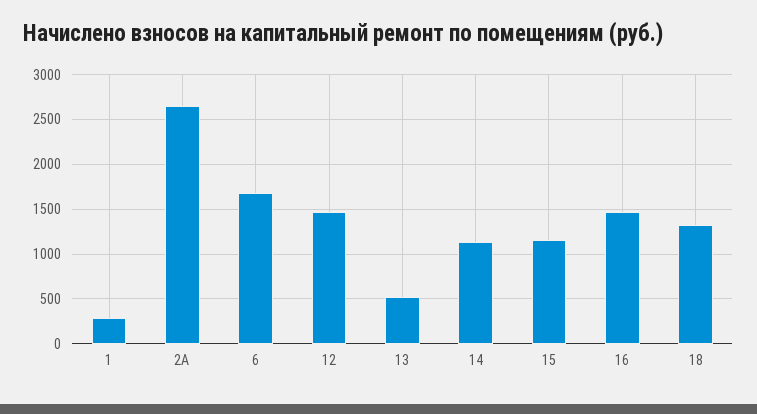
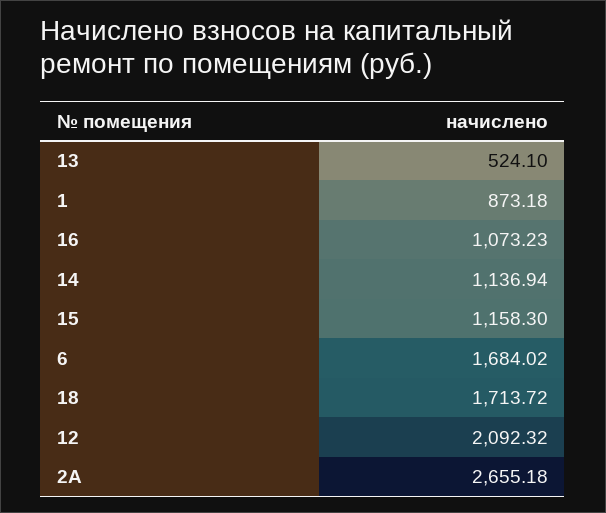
  {
-   "1": 300,
+   "1": 873.18,
    "2А": 2655.18,
    "6": 1684.02,
-   "12": 1500,
+   "12": 2092.32,
    "13": 524.1,
    "14": 1136.94,
    "15": 1158.3,
-   "16": 1500,
+   "16": 1073.23,
-   "18": 1300
+   "18": 1713.72
  }

